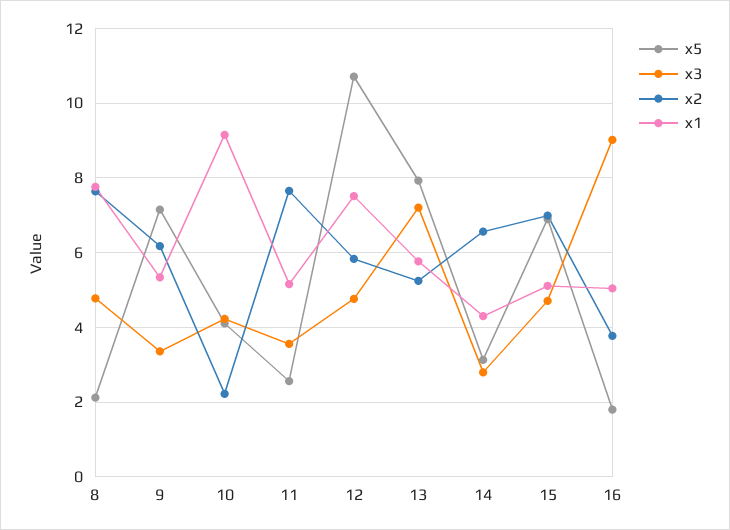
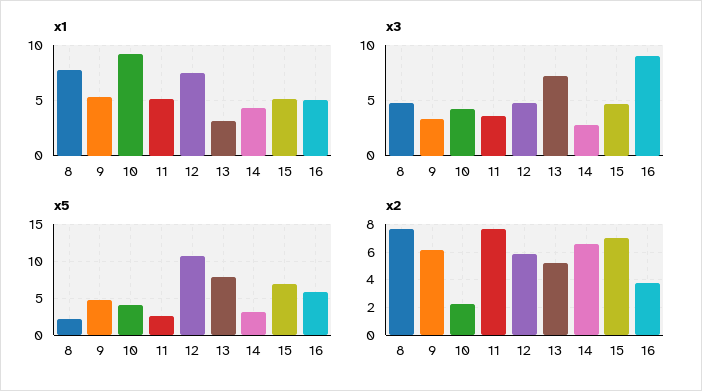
  {
    "x5": {
      "8": 2.2,
-     "9": 7.2,
+     "9": 5,
      "10": 4.2,
      "11": 2.6,
      "12": 10.8,
      "13": 8,
      "14": 3.2,
      "15": 7,
-     "16": 1.8
+     "16": 6
    },
    "x3": {
      "8": 4.8,
      "9": 3.4,
      "10": 4.2,
      "11": 3.6,
      "12": 4.8,
      "13": 7.2,
      "14": 2.8,
      "15": 4.8,
      "16": 9
    },
    "x2": {
      "8": 7.6,
      "9": 6.2,
      "10": 2.2,
      "11": 7.6,
      "12": 5.8,
      "13": 5.2,
      "14": 6.6,
      "15": 7,
      "16": 3.8
    },
    "x1": {
      "8": 7.8,
      "9": 5.4,
      "10": 9.2,
      "11": 5.2,
      "12": 7.6,
-     "13": 5.8,
+     "13": 3,
      "14": 4.4,
      "15": 5.2,
      "16": 5
    }
  }

